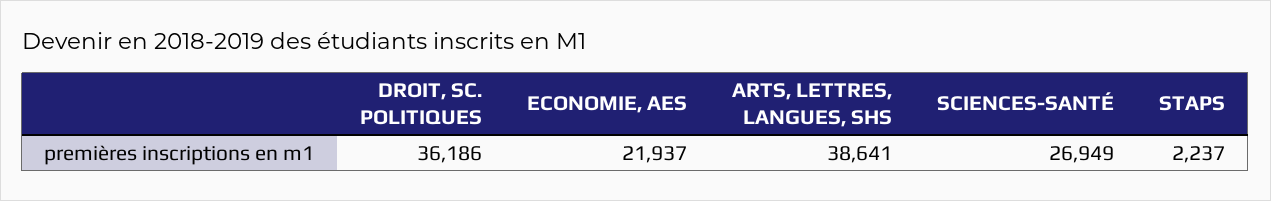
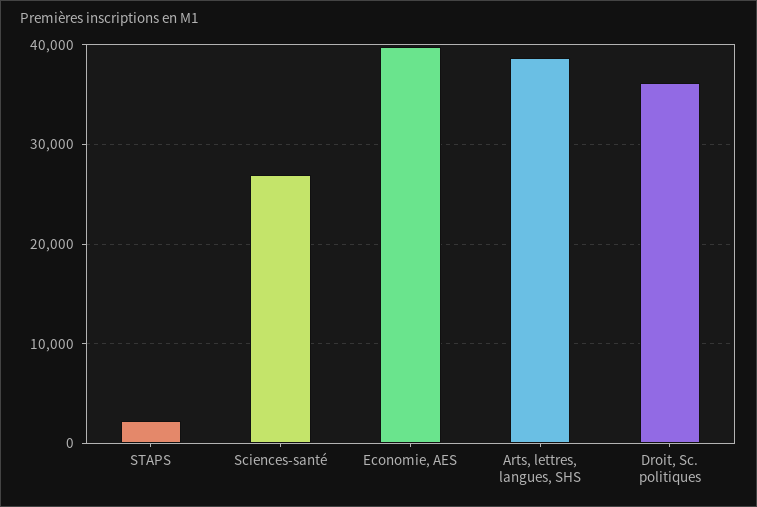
  {
    "DROIT, SC. POLITIQUES": 36186,
-   "ECONOMIE, AES": 21937,
+   "ECONOMIE, AES": 40000,
    "ARTS, LETTRES, LANGUES, SHS": 38641,
    "SCIENCES-SANTÉ": 26949,
    "STAPS": 2237
  }

